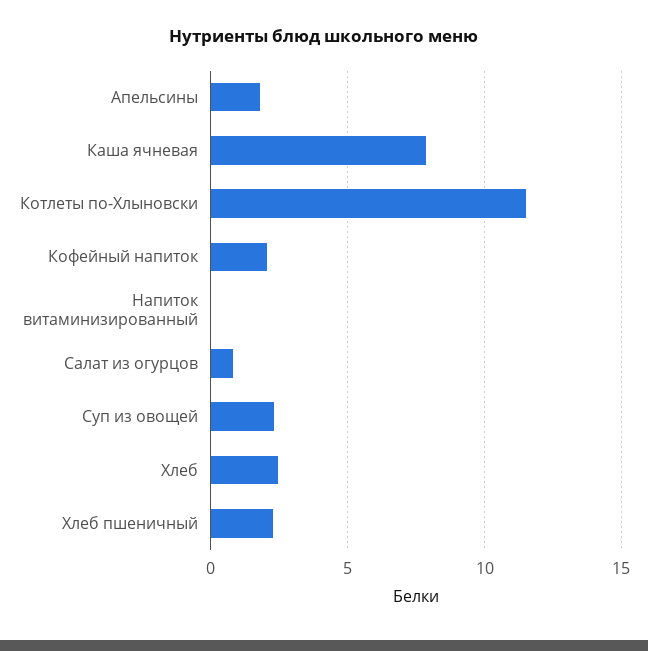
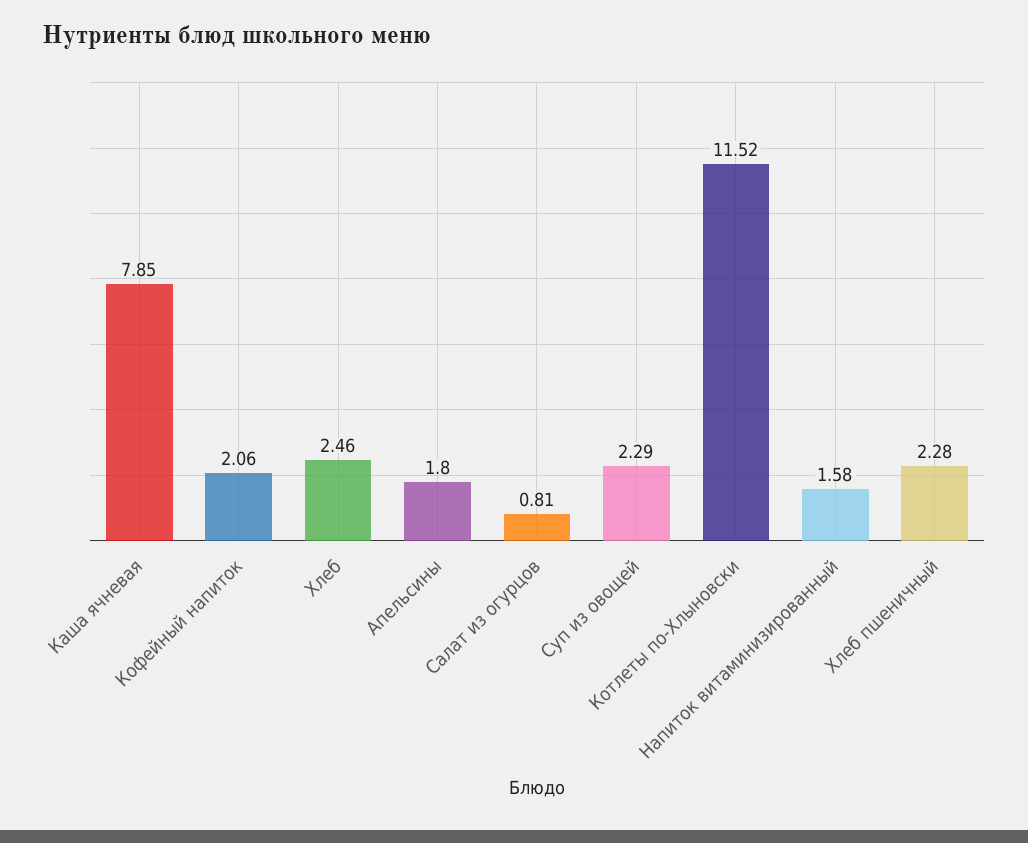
  {
    "Апельсины": 1.8,
    "Каша ячневая": 7.85,
    "Котлеты по-Хлыновски": 11.52,
    "Кофейный напиток": 2.06,
-   "Напиток витаминизированный": 0,
+   "Напиток витаминизированный": 1.58,
    "Салат из огурцов": 0.81,
    "Суп из овощей": 2.29,
    "Хлеб": 2.46,
    "Хлеб пшеничный": 2.28
  }

